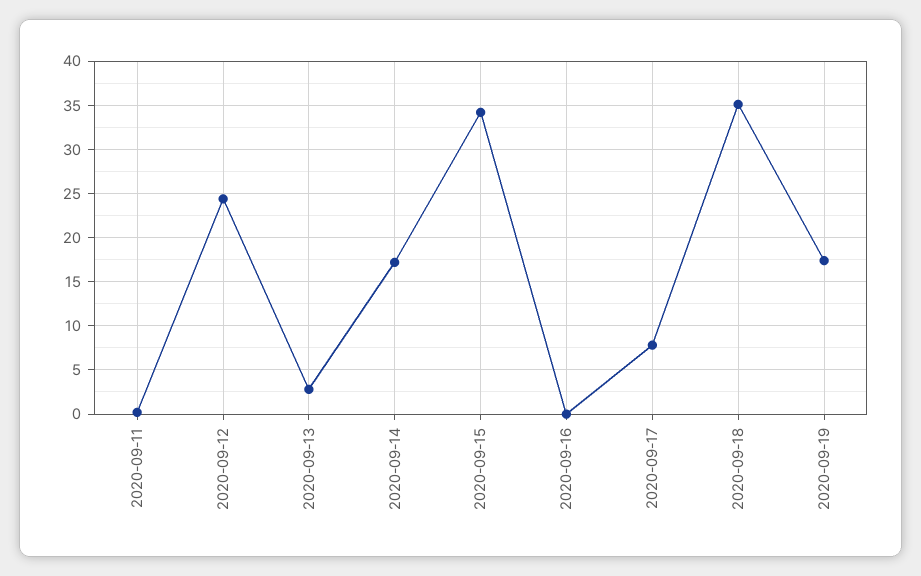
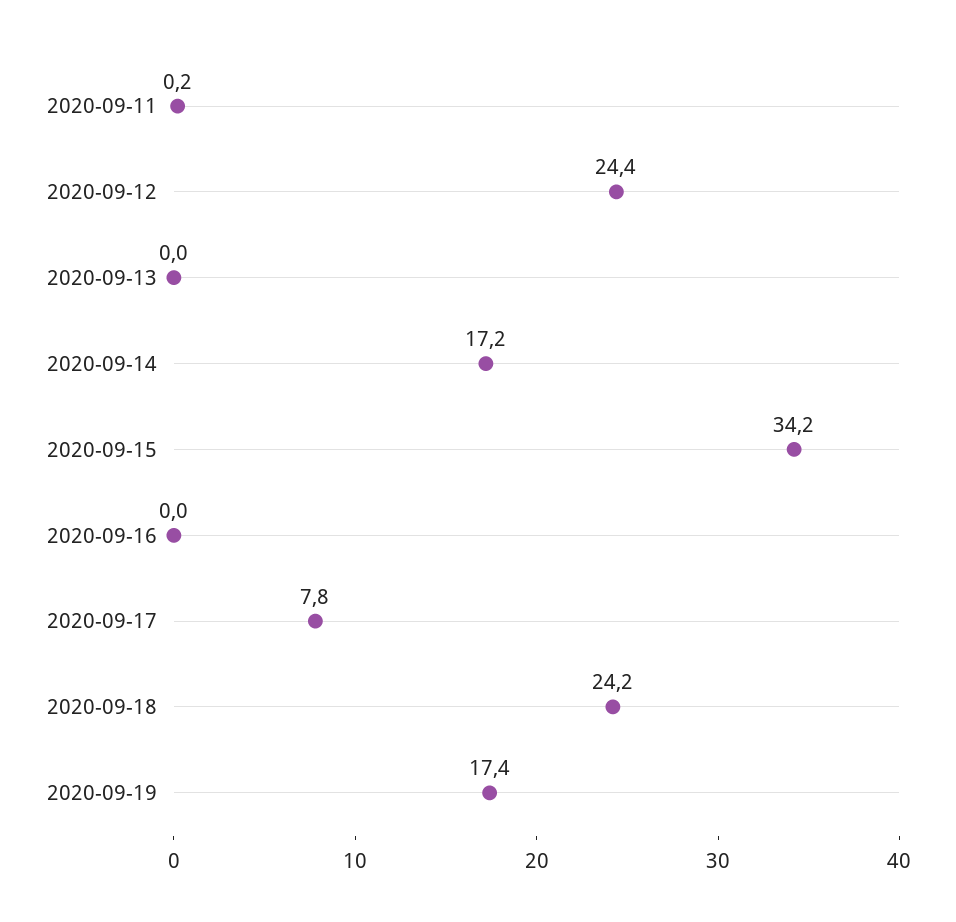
  {
    "2020-09-11": 0.2,
    "2020-09-12": 24.4,
-   "2020-09-13": 3,
+   "2020-09-13": 0,
    "2020-09-14": 17.2,
    "2020-09-15": 34.2,
    "2020-09-16": 0,
    "2020-09-17": 7.8,
-   "2020-09-18": 35,
+   "2020-09-18": 24.2,
    "2020-09-19": 17.4
  }

